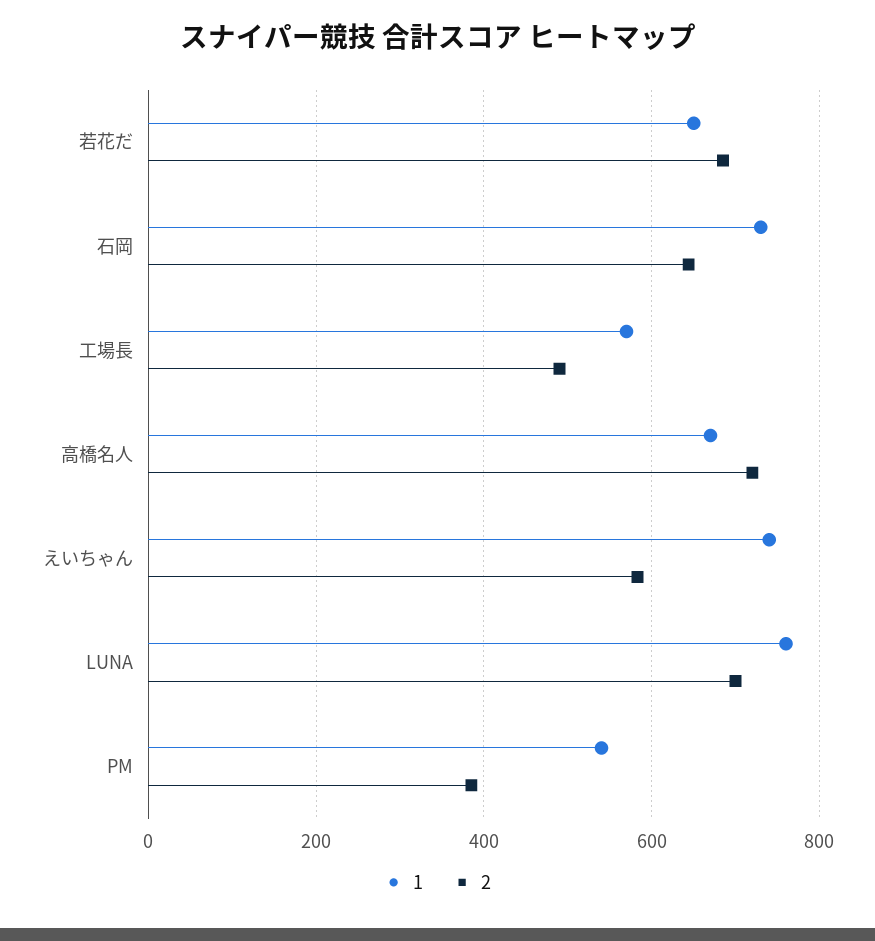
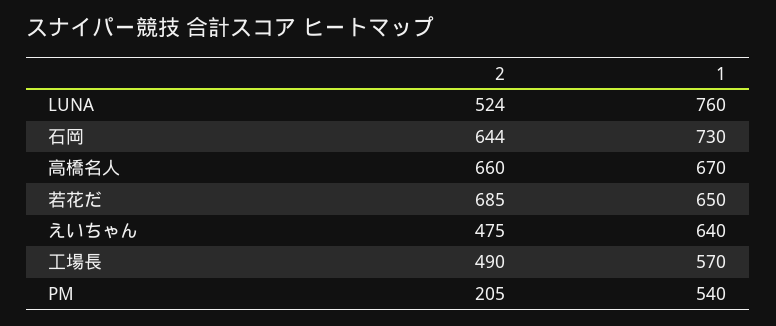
  {
    "1": {
      "若花だ": 650,
      "石岡": 730,
      "工場長": 570,
      "高橋名人": 670,
-     "えいちゃん": 740,
+     "えいちゃん": 640,
      "LUNA": 760,
      "PM": 540
    },
    "2": {
      "若花だ": 685,
      "石岡": 644,
      "工場長": 490,
-     "高橋名人": 720,
+     "高橋名人": 660,
-     "えいちゃん": 580,
+     "えいちゃん": 475,
-     "LUNA": 700,
+     "LUNA": 524,
-     "PM": 380
+     "PM": 205
    }
  }

